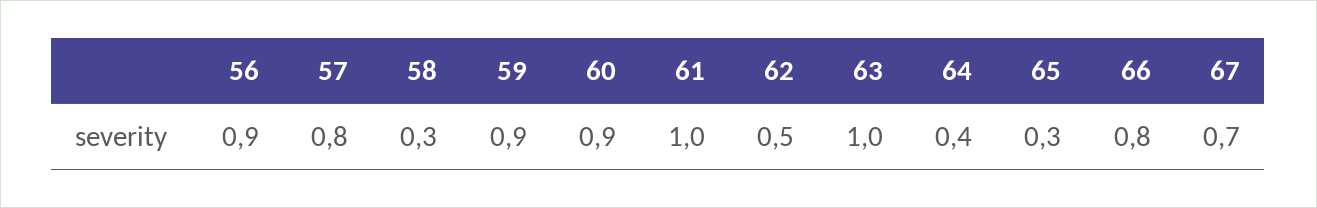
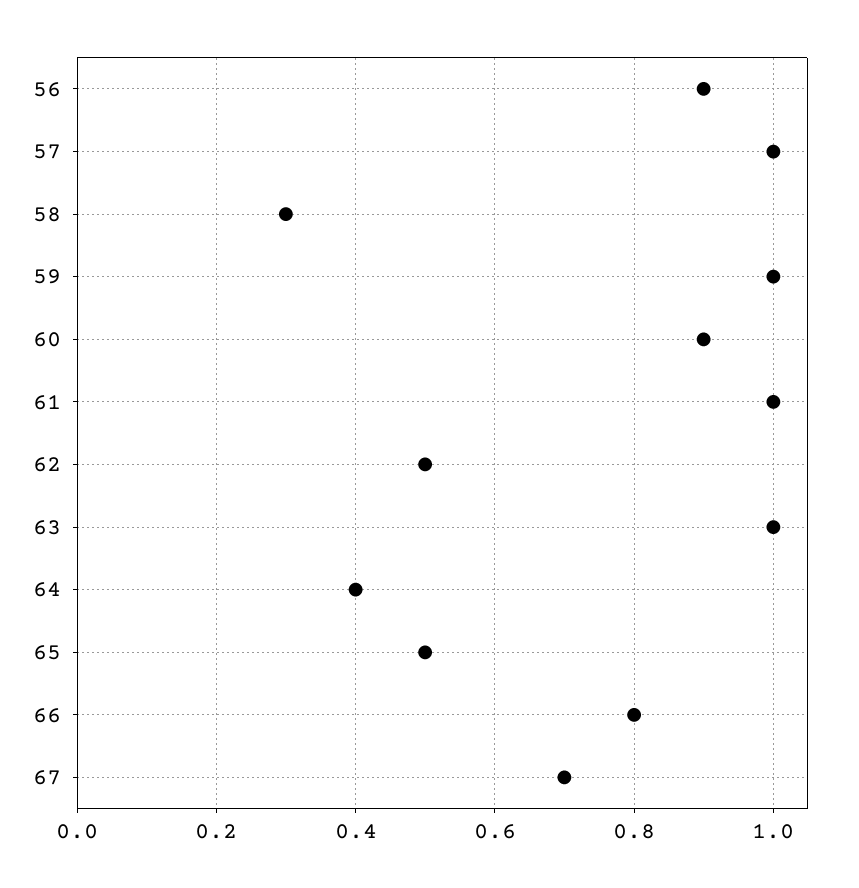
  {
    "56": 0.9,
-   "57": 0.8,
+   "57": 1,
    "58": 0.3,
-   "59": 0.9,
+   "59": 1,
    "60": 0.9,
    "61": 1,
    "62": 0.5,
    "63": 1,
    "64": 0.4,
-   "65": 0.3,
+   "65": 0.5,
    "66": 0.8,
    "67": 0.7
  }

